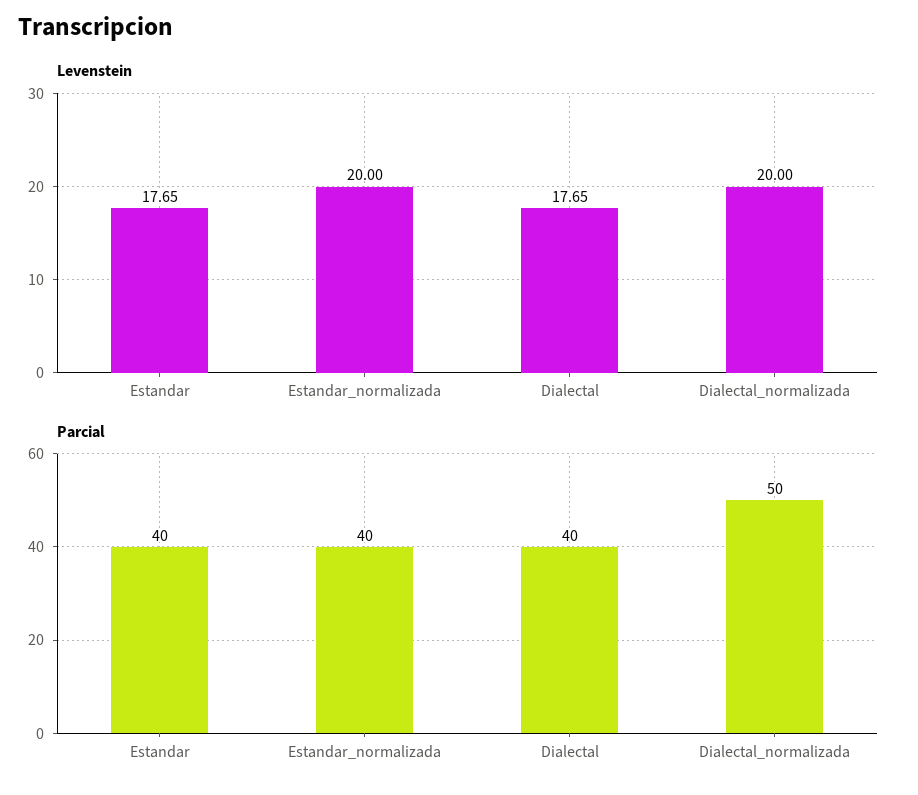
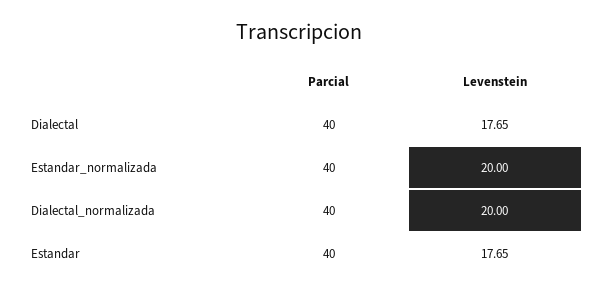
  {
    "Levenstein": {
      "Estandar": 17.65,
      "Estandar_normalizada": 20,
      "Dialectal": 17.65,
      "Dialectal_normalizada": 20
    },
    "Parcial": {
      "Estandar": 40,
      "Estandar_normalizada": 40,
      "Dialectal": 40,
-     "Dialectal_normalizada": 50
+     "Dialectal_normalizada": 40
    }
  }

